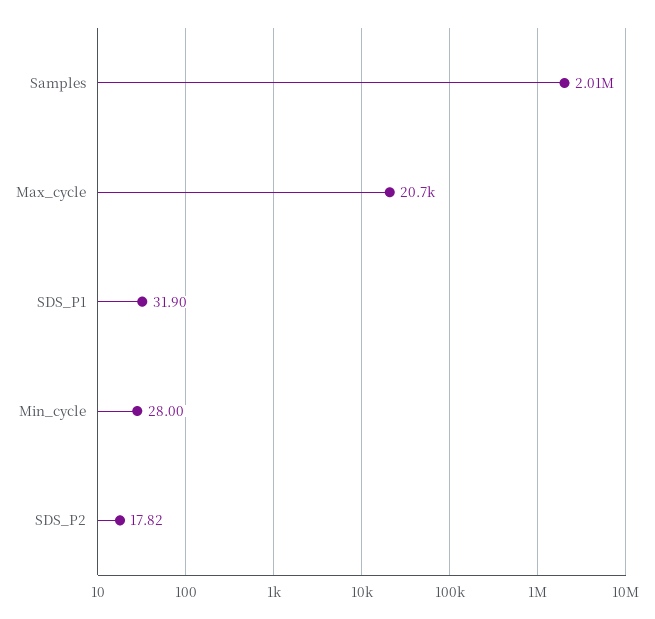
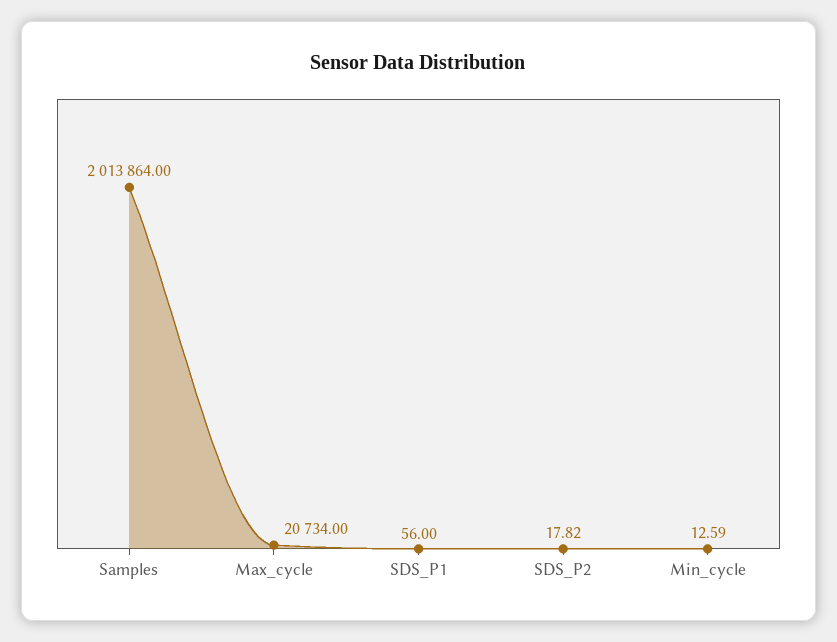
  {
    "Samples": 2013864,
    "Max_cycle": 20734,
-   "SDS_P1": 31.9,
+   "SDS_P1": 56,
-   "Min_cycle": 28,
+   "Min_cycle": 12.59,
    "SDS_P2": 17.82
  }

